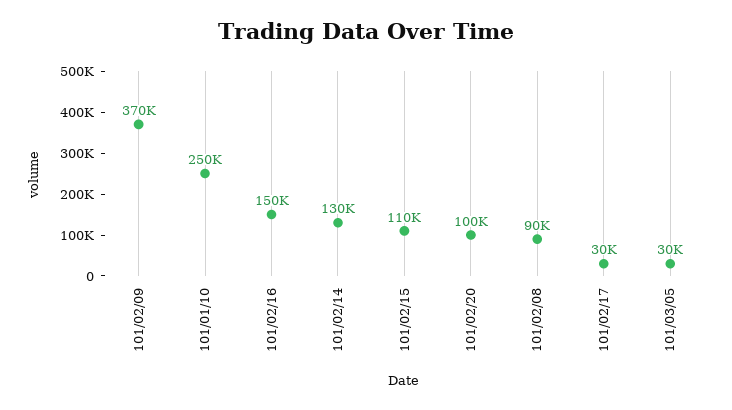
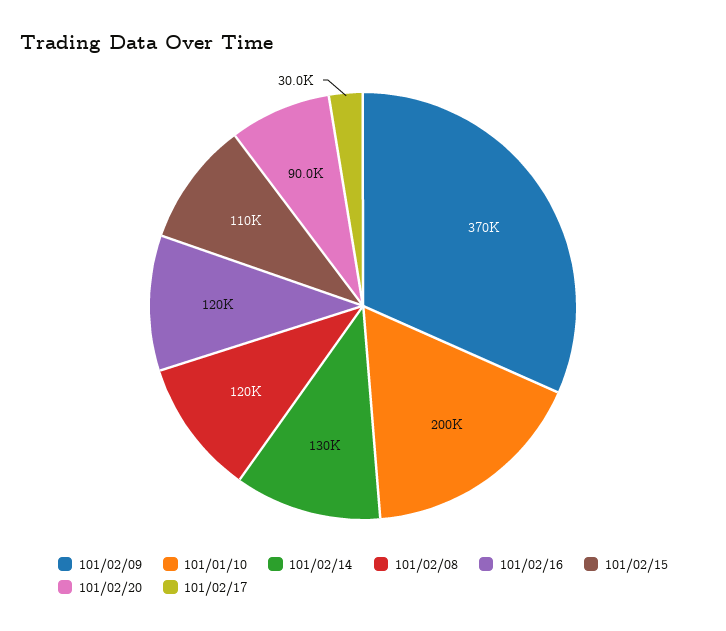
  {
    "101/02/09": 370000,
-   "101/01/10": 250000,
+   "101/01/10": 200000,
-   "101/02/16": 150000,
+   "101/02/16": 120000,
    "101/02/14": 130000,
    "101/02/15": 110000,
-   "101/02/20": 100000,
+   "101/02/20": 90000,
-   "101/02/08": 90000,
+   "101/02/08": 120000,
-   "101/02/17": 30000,
+   "101/02/17": 30000
-   "101/03/05": 30000
  }

